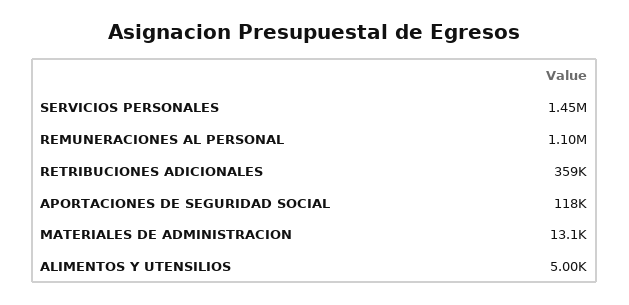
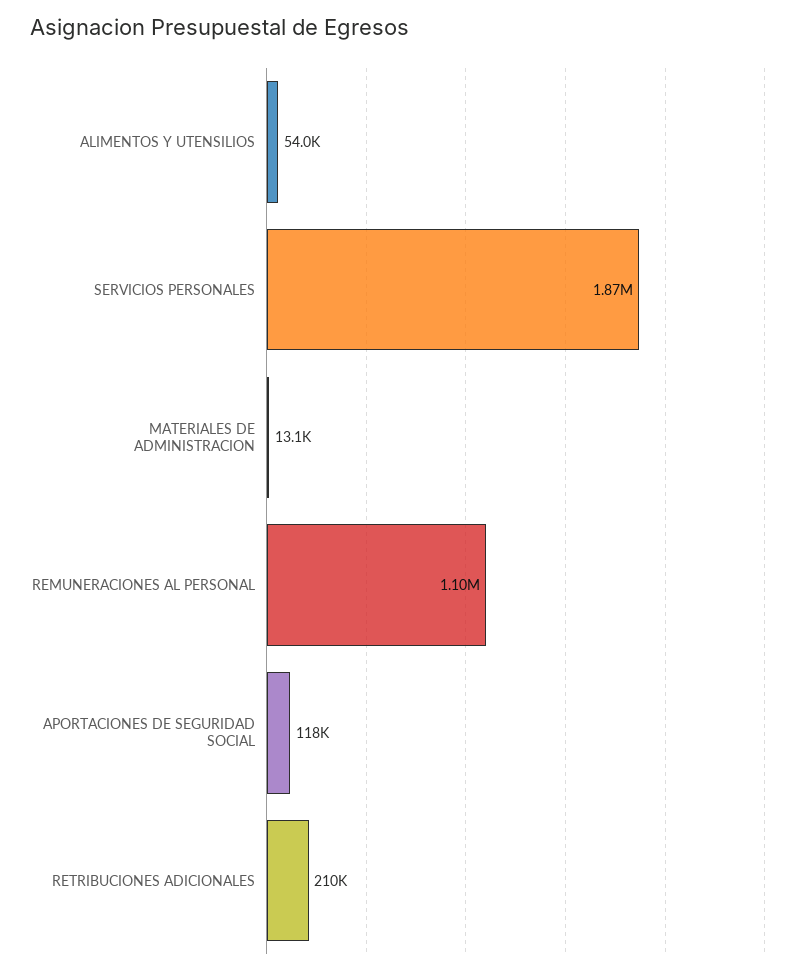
  {
-   "SERVICIOS PERSONALES": 1450000,
+   "SERVICIOS PERSONALES": 1870000,
    "REMUNERACIONES AL PERSONAL": 1100000,
-   "RETRIBUCIONES ADICIONALES": 359000,
+   "RETRIBUCIONES ADICIONALES": 210000,
    "APORTACIONES DE SEGURIDAD SOCIAL": 118000,
    "MATERIALES DE ADMINISTRACION": 13100,
-   "ALIMENTOS Y UTENSILIOS": 5000
+   "ALIMENTOS Y UTENSILIOS": 54000
  }

